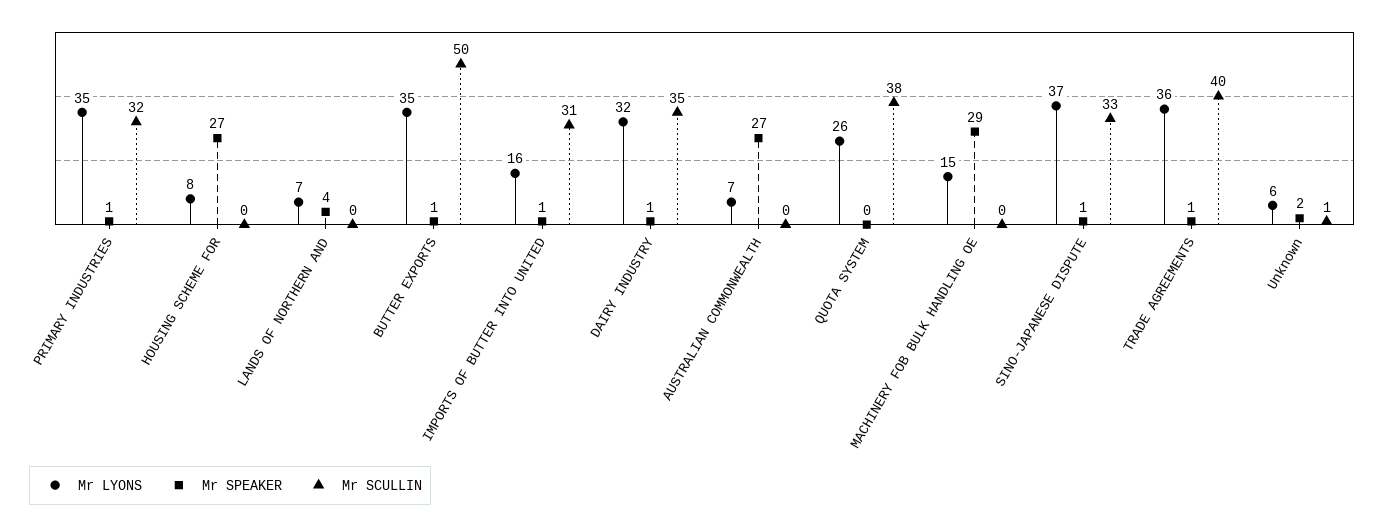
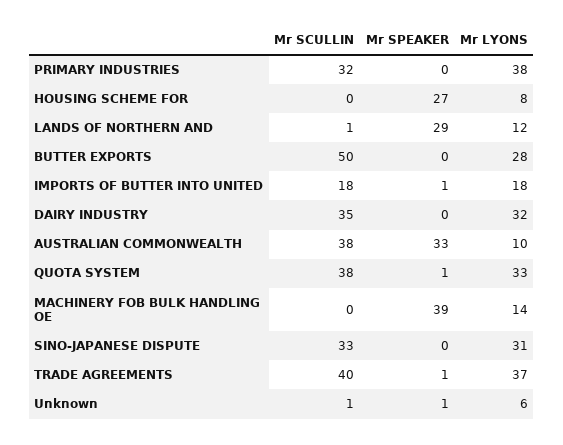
  {
    "Mr LYONS": {
-     "PRIMARY INDUSTRIES": 35,
+     "PRIMARY INDUSTRIES": 38,
      "HOUSING SCHEME FOR": 8,
-     "LANDS OF NORTHERN AND": 7,
+     "LANDS OF NORTHERN AND": 12,
-     "BUTTER EXPORTS": 35,
+     "BUTTER EXPORTS": 28,
-     "IMPORTS OF BUTTER INTO UNITED": 16,
+     "IMPORTS OF BUTTER INTO UNITED": 18,
      "DAIRY INDUSTRY": 32,
-     "AUSTRALIAN COMMONWEALTH": 7,
+     "AUSTRALIAN COMMONWEALTH": 10,
-     "QUOTA SYSTEM": 26,
+     "QUOTA SYSTEM": 33,
-     "MACHINERY FOB BULK HANDLING OE": 15,
+     "MACHINERY FOB BULK HANDLING OE": 14,
-     "SINO-JAPANESE DISPUTE": 37,
+     "SINO-JAPANESE DISPUTE": 31,
-     "TRADE AGREEMENTS": 36,
+     "TRADE AGREEMENTS": 37,
      "Unknown": 6
    },
    "Mr SPEAKER": {
-     "PRIMARY INDUSTRIES": 1,
+     "PRIMARY INDUSTRIES": 0,
      "HOUSING SCHEME FOR": 27,
-     "LANDS OF NORTHERN AND": 4,
+     "LANDS OF NORTHERN AND": 29,
-     "BUTTER EXPORTS": 1,
+     "BUTTER EXPORTS": 0,
      "IMPORTS OF BUTTER INTO UNITED": 1,
-     "DAIRY INDUSTRY": 1,
+     "DAIRY INDUSTRY": 0,
-     "AUSTRALIAN COMMONWEALTH": 27,
+     "AUSTRALIAN COMMONWEALTH": 33,
-     "QUOTA SYSTEM": 0,
+     "QUOTA SYSTEM": 1,
-     "MACHINERY FOB BULK HANDLING OE": 29,
+     "MACHINERY FOB BULK HANDLING OE": 39,
-     "SINO-JAPANESE DISPUTE": 1,
+     "SINO-JAPANESE DISPUTE": 0,
      "TRADE AGREEMENTS": 1,
-     "Unknown": 2
+     "Unknown": 1
    },
    "Mr SCULLIN": {
      "PRIMARY INDUSTRIES": 32,
      "HOUSING SCHEME FOR": 0,
-     "LANDS OF NORTHERN AND": 0,
+     "LANDS OF NORTHERN AND": 1,
      "BUTTER EXPORTS": 50,
-     "IMPORTS OF BUTTER INTO UNITED": 31,
+     "IMPORTS OF BUTTER INTO UNITED": 18,
      "DAIRY INDUSTRY": 35,
-     "AUSTRALIAN COMMONWEALTH": 0,
+     "AUSTRALIAN COMMONWEALTH": 38,
      "QUOTA SYSTEM": 38,
      "MACHINERY FOB BULK HANDLING OE": 0,
      "SINO-JAPANESE DISPUTE": 33,
      "TRADE AGREEMENTS": 40,
      "Unknown": 1
    }
  }

